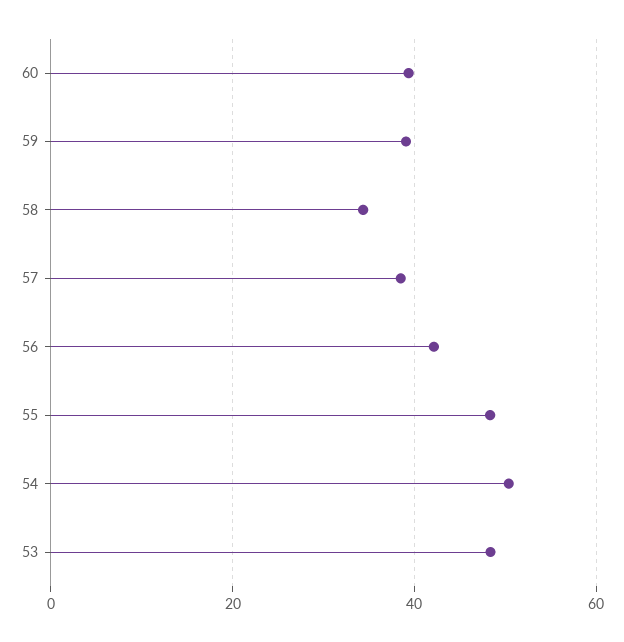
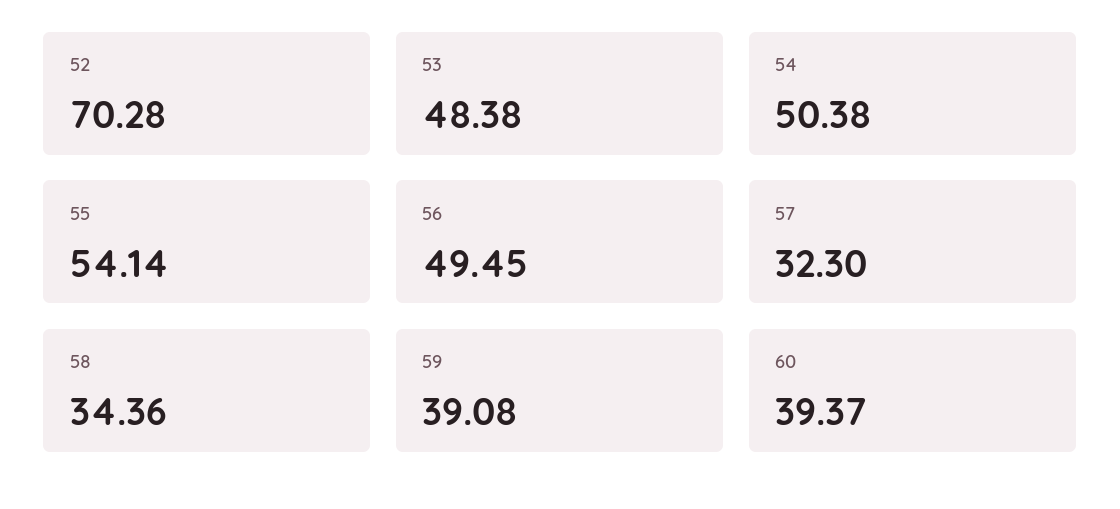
  {
    "60": 39.37,
    "59": 39.08,
    "58": 34.36,
-   "57": 38,
+   "57": 32.3,
-   "56": 42,
+   "56": 49.45,
-   "55": 48,
+   "55": 54.14,
    "54": 50.38,
-   "53": 48.38
+   "53": 48.38,
+   "52": 70.28
  }

